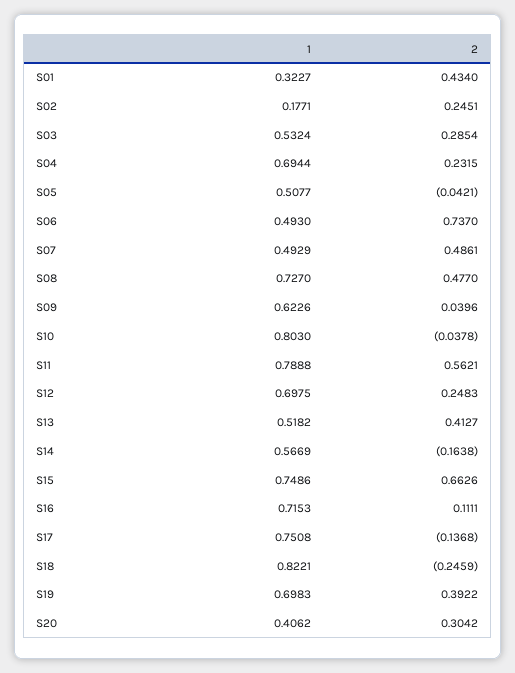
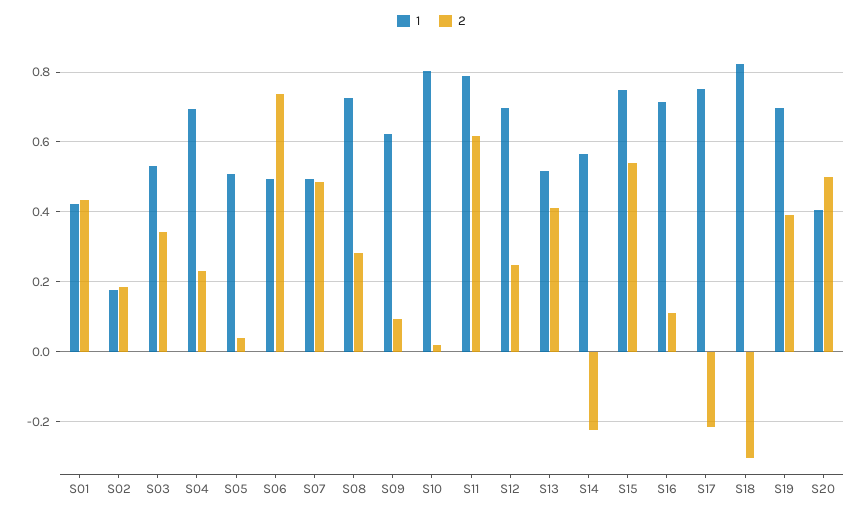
  {
    "1": {
-     "S01": 0.3227,
+     "S01": 0.42,
      "S02": 0.1771,
      "S03": 0.5324,
      "S04": 0.6944,
      "S05": 0.5077,
      "S06": 0.493,
      "S07": 0.4929,
      "S08": 0.727,
      "S09": 0.6226,
      "S10": 0.803,
      "S11": 0.7888,
      "S12": 0.6975,
      "S13": 0.5182,
      "S14": 0.5669,
      "S15": 0.7486,
      "S16": 0.7153,
      "S17": 0.7508,
      "S18": 0.8221,
      "S19": 0.6983,
      "S20": 0.4062
    },
    "2": {
      "S01": 0.434,
-     "S02": 0.2451,
+     "S02": 0.18,
-     "S03": 0.2854,
+     "S03": 0.34,
      "S04": 0.2315,
-     "S05": -0.0421,
+     "S05": 0.04,
      "S06": 0.737,
      "S07": 0.4861,
-     "S08": 0.477,
+     "S08": 0.28,
-     "S09": 0.0396,
+     "S09": 0.1,
-     "S10": -0.0378,
+     "S10": 0.02,
-     "S11": 0.5621,
+     "S11": 0.62,
      "S12": 0.2483,
      "S13": 0.4127,
-     "S14": -0.1638,
+     "S14": -0.22,
-     "S15": 0.6626,
+     "S15": 0.54,
      "S16": 0.1111,
-     "S17": -0.1368,
+     "S17": -0.22,
-     "S18": -0.2459,
+     "S18": -0.3,
      "S19": 0.3922,
-     "S20": 0.3042
+     "S20": 0.5
    }
  }

